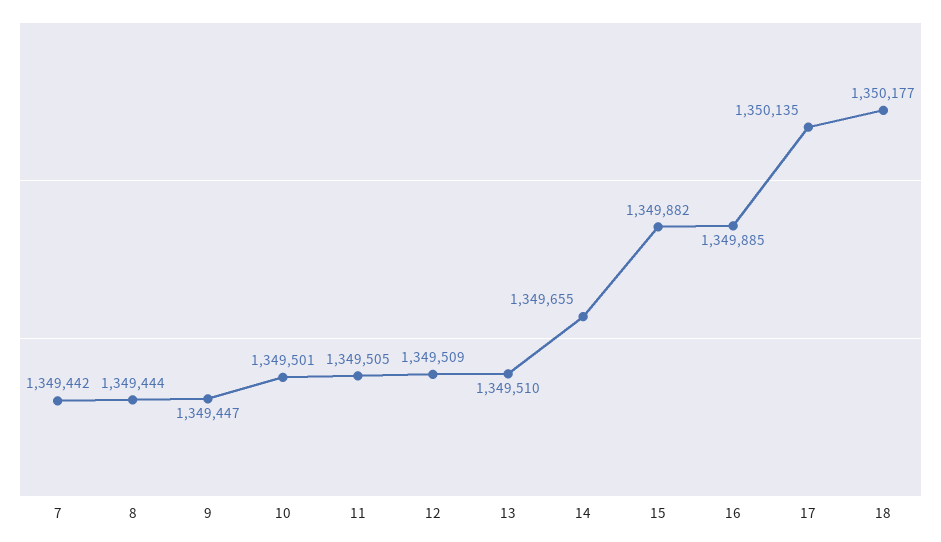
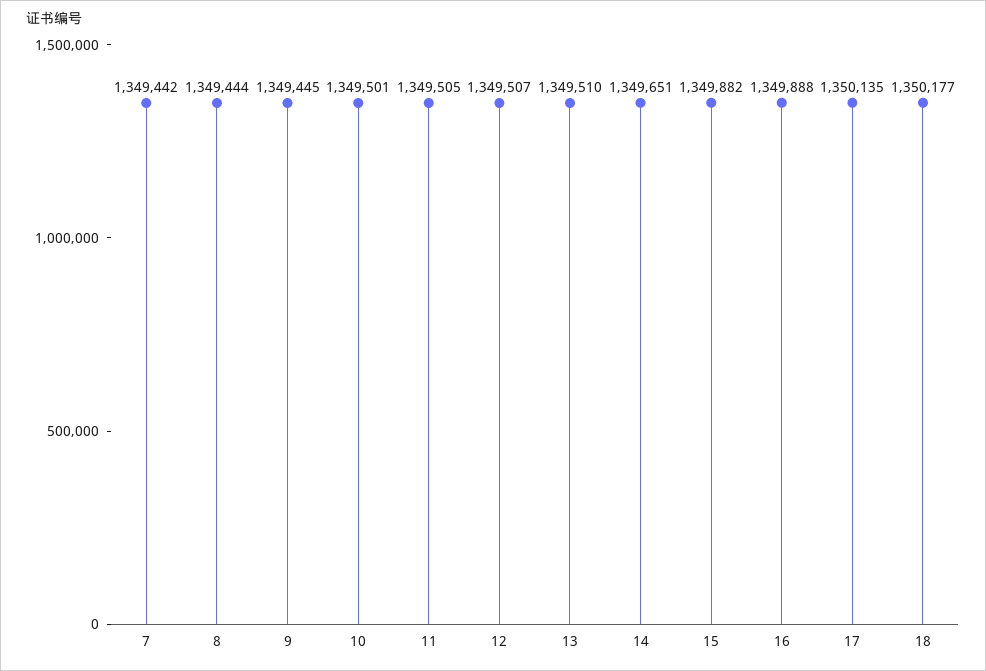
  {
    "7": 1349442,
    "8": 1349444,
-   "9": 1349447,
+   "9": 1349445,
    "10": 1349501,
    "11": 1349505,
-   "12": 1349509,
+   "12": 1349507,
    "13": 1349510,
-   "14": 1349655,
+   "14": 1349651,
    "15": 1349882,
-   "16": 1349885,
+   "16": 1349888,
    "17": 1350135,
    "18": 1350177
  }

